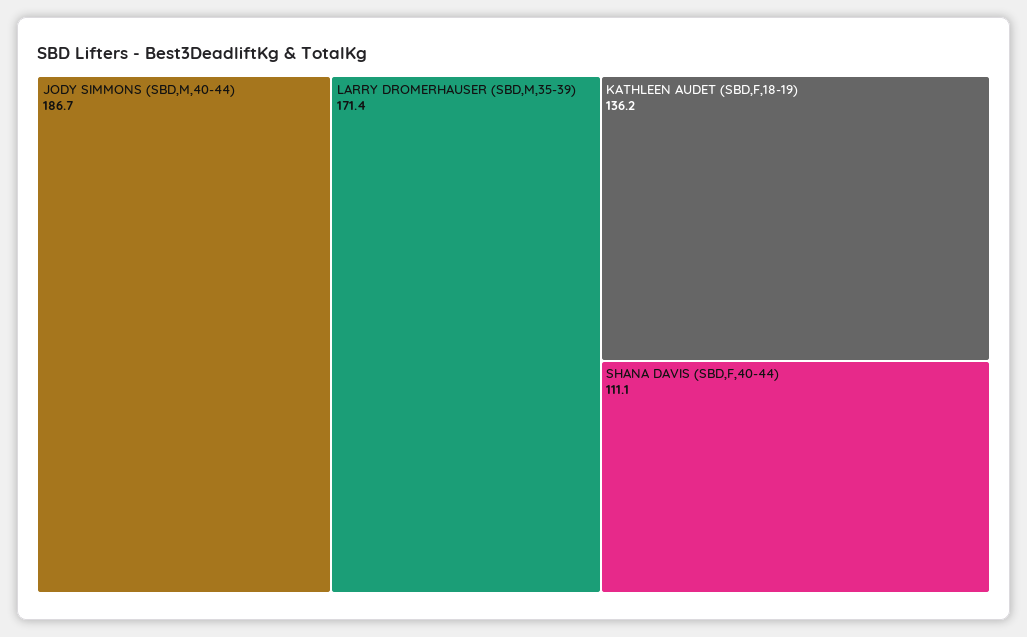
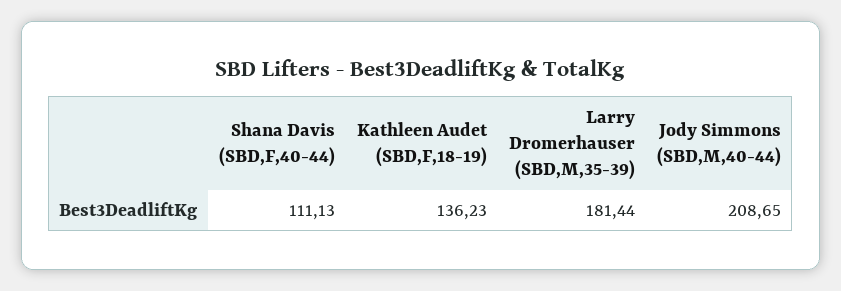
  {
-   "JODY SIMMONS (SBD,M,40-44)": 186.7,
+   "JODY SIMMONS (SBD,M,40-44)": 208.65,
-   "LARRY DROMERHAUSER (SBD,M,35-39)": 171.4,
+   "LARRY DROMERHAUSER (SBD,M,35-39)": 181.44,
    "KATHLEEN AUDET (SBD,F,18-19)": 136.23,
    "SHANA DAVIS (SBD,F,40-44)": 111.13
  }

